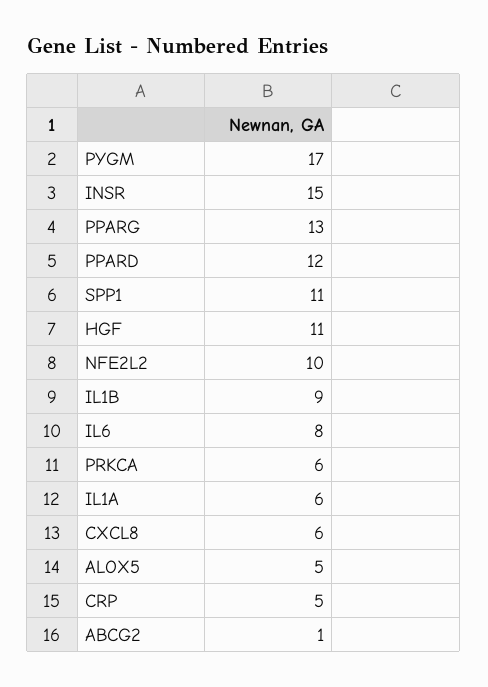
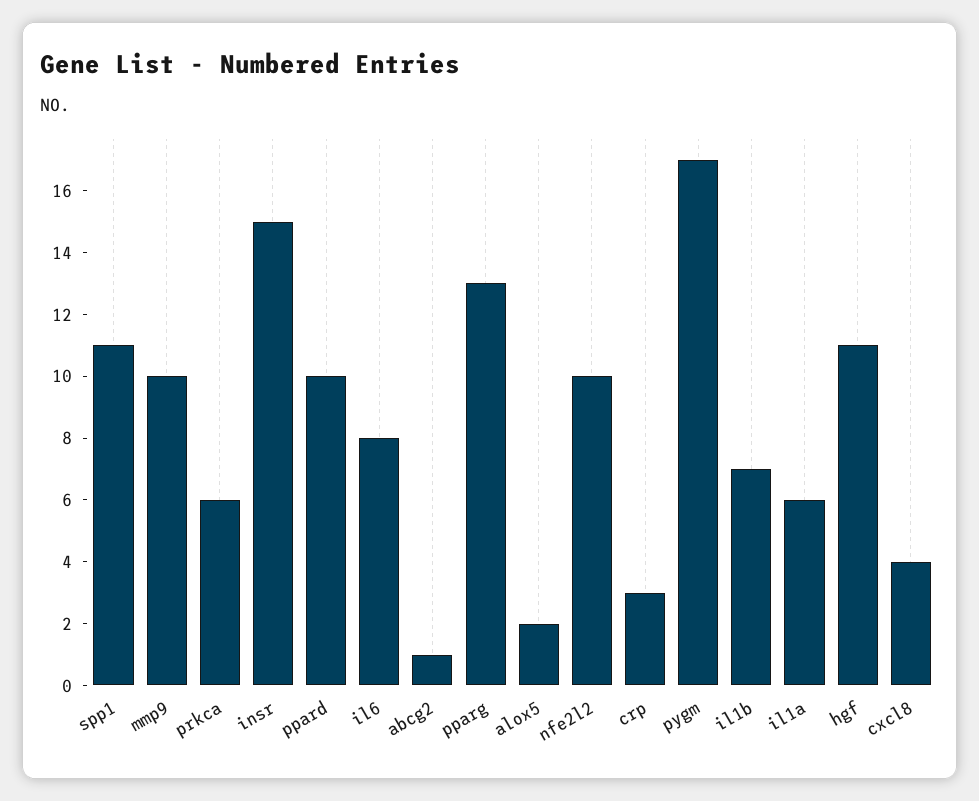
  {
    "PYGM": 17,
    "INSR": 15,
    "PPARG": 13,
-   "PPARD": 12,
+   "PPARD": 10,
    "SPP1": 11,
    "HGF": 11,
    "NFE2L2": 10,
-   "IL1B": 9,
+   "IL1B": 7,
    "IL6": 8,
    "PRKCA": 6,
    "IL1A": 6,
-   "CXCL8": 6,
+   "CXCL8": 4,
-   "ALOX5": 5,
+   "ALOX5": 2,
-   "CRP": 5,
+   "CRP": 3,
-   "ABCG2": 1
+   "ABCG2": 1,
+   "mmp9": 10
  }

